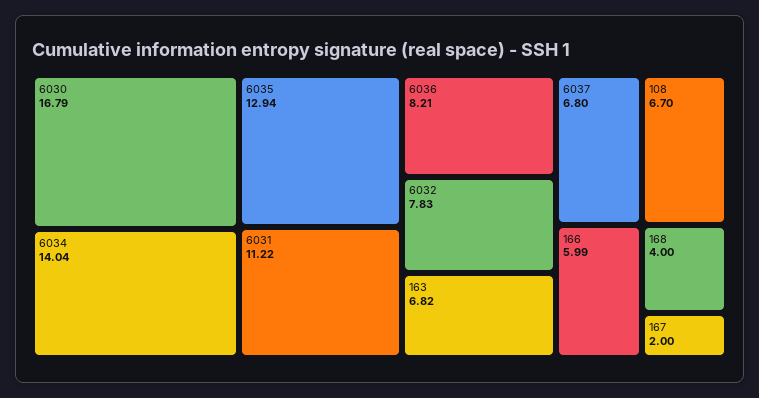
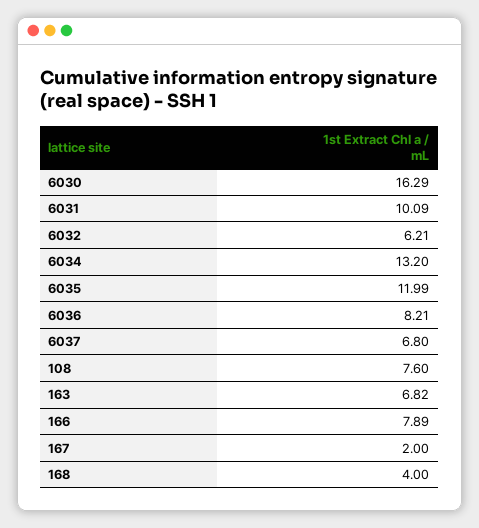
  {
-   "6030": 16.79,
+   "6030": 16.29,
-   "6034": 14.04,
+   "6034": 13.2,
-   "6035": 12.94,
+   "6035": 11.99,
-   "6031": 11.22,
+   "6031": 10.09,
    "6036": 8.21,
-   "6032": 7.83,
+   "6032": 6.21,
    "163": 6.82,
    "6037": 6.8,
-   "108": 6.7,
+   "108": 7.6,
-   "166": 5.99,
+   "166": 7.89,
    "168": 4,
    "167": 2
  }

